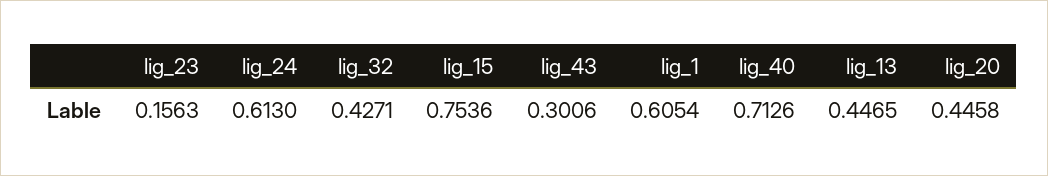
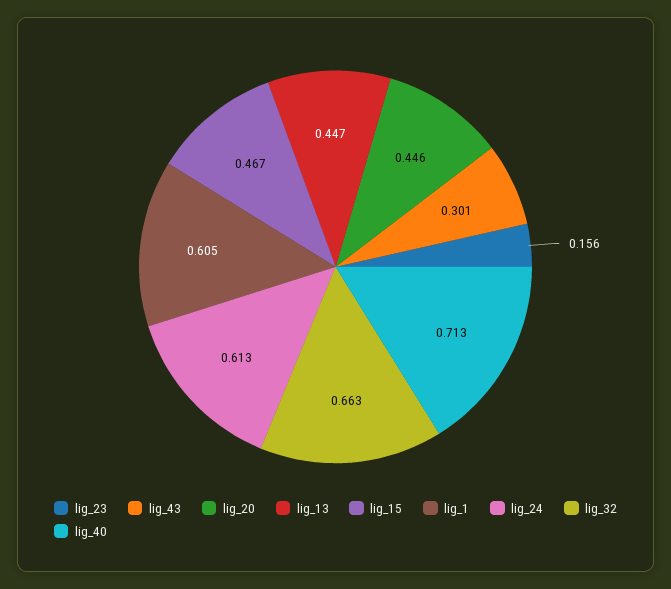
  {
    "lig_23": 0.1563,
    "lig_24": 0.613,
-   "lig_32": 0.4271,
+   "lig_32": 0.663,
-   "lig_15": 0.7536,
+   "lig_15": 0.467,
    "lig_43": 0.3006,
    "lig_1": 0.6054,
    "lig_40": 0.7126,
    "lig_13": 0.4465,
    "lig_20": 0.4458
  }

